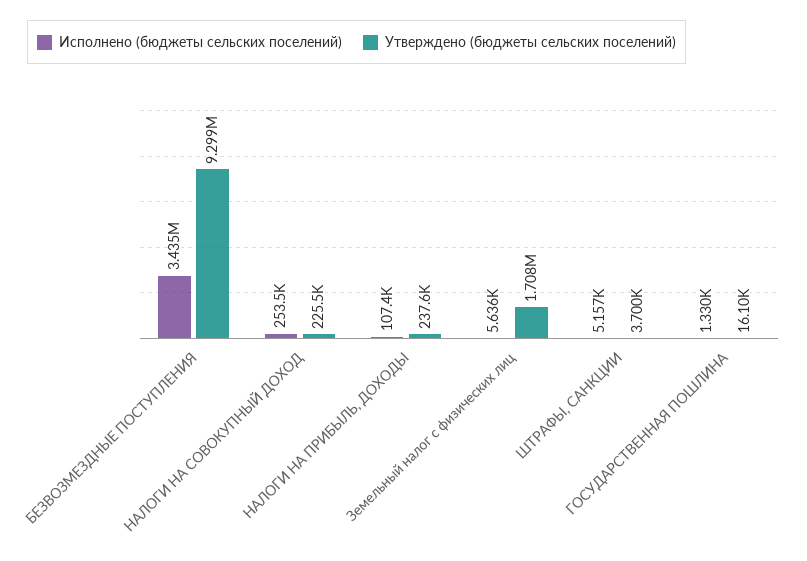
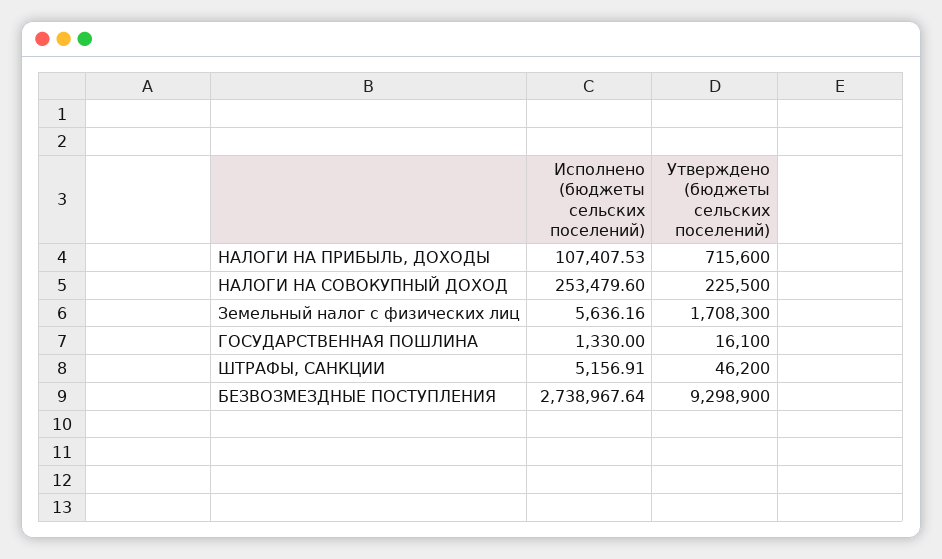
  {
    "Исполнено (бюджеты сельских поселений)": {
-     "БЕЗВОЗМЕЗДНЫЕ ПОСТУПЛЕНИЯ": 3435000,
+     "БЕЗВОЗМЕЗДНЫЕ ПОСТУПЛЕНИЯ": 2738967.64,
      "НАЛОГИ НА СОВОКУПНЫЙ ДОХОД": 253479.6,
      "НАЛОГИ НА ПРИБЫЛЬ, ДОХОДЫ": 107407.53,
      "Земельный налог с физических лиц": 5636.16,
      "ШТРАФЫ, САНКЦИИ": 5156.91,
      "ГОСУДАРСТВЕННАЯ ПОШЛИНА": 1330
    },
    "Утверждено (бюджеты сельских поселений)": {
      "БЕЗВОЗМЕЗДНЫЕ ПОСТУПЛЕНИЯ": 9298900,
      "НАЛОГИ НА СОВОКУПНЫЙ ДОХОД": 225500,
-     "НАЛОГИ НА ПРИБЫЛЬ, ДОХОДЫ": 237600,
+     "НАЛОГИ НА ПРИБЫЛЬ, ДОХОДЫ": 715600,
      "Земельный налог с физических лиц": 1708300,
-     "ШТРАФЫ, САНКЦИИ": 3700,
+     "ШТРАФЫ, САНКЦИИ": 46200,
      "ГОСУДАРСТВЕННАЯ ПОШЛИНА": 16100
    }
  }

